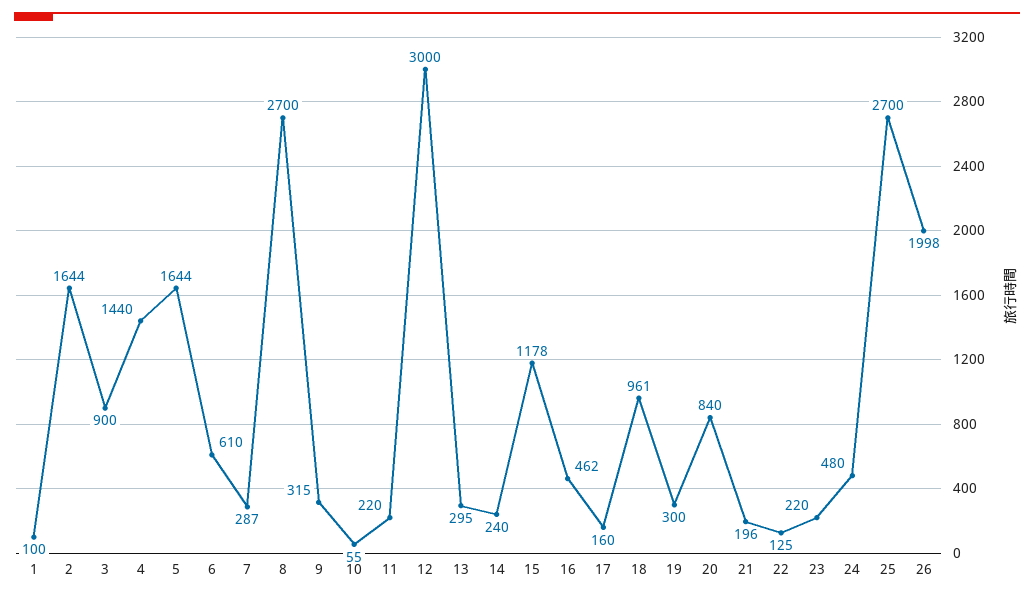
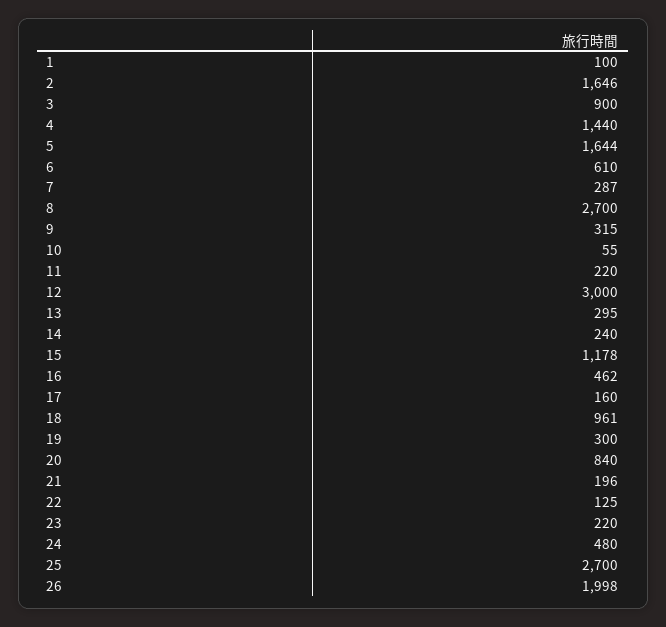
  {
    "1": 100,
-   "2": 1644,
+   "2": 1646,
    "3": 900,
    "4": 1440,
    "5": 1644,
    "6": 610,
    "7": 287,
    "8": 2700,
    "9": 315,
    "10": 55,
    "11": 220,
    "12": 3000,
    "13": 295,
    "14": 240,
    "15": 1178,
    "16": 462,
    "17": 160,
    "18": 961,
    "19": 300,
    "20": 840,
    "21": 196,
    "22": 125,
    "23": 220,
    "24": 480,
    "25": 2700,
    "26": 1998
  }

